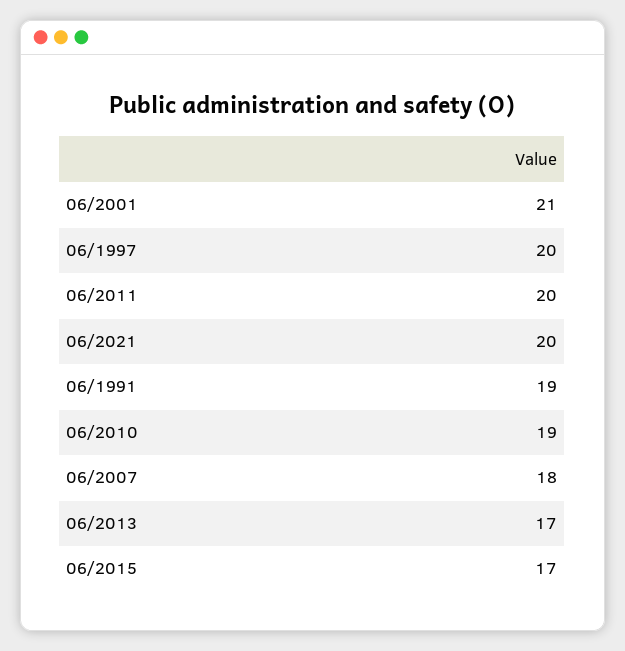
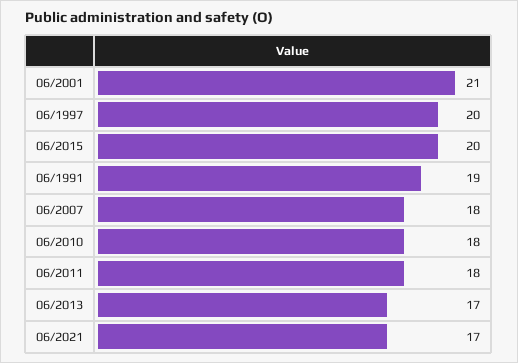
  {
    "06/2001": 21,
    "06/1997": 20,
-   "06/2011": 20,
+   "06/2011": 18,
-   "06/2021": 20,
+   "06/2021": 17,
    "06/1991": 19,
-   "06/2010": 19,
+   "06/2010": 18,
    "06/2007": 18,
    "06/2013": 17,
-   "06/2015": 17
+   "06/2015": 20
  }

